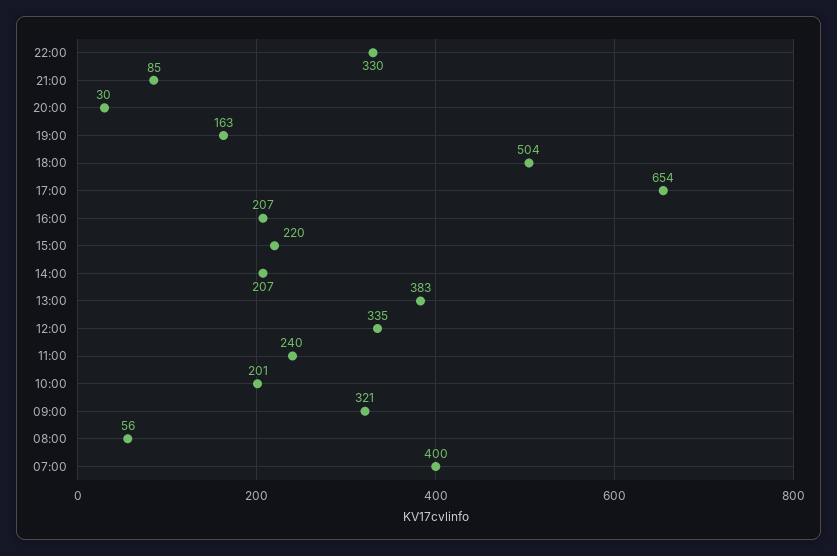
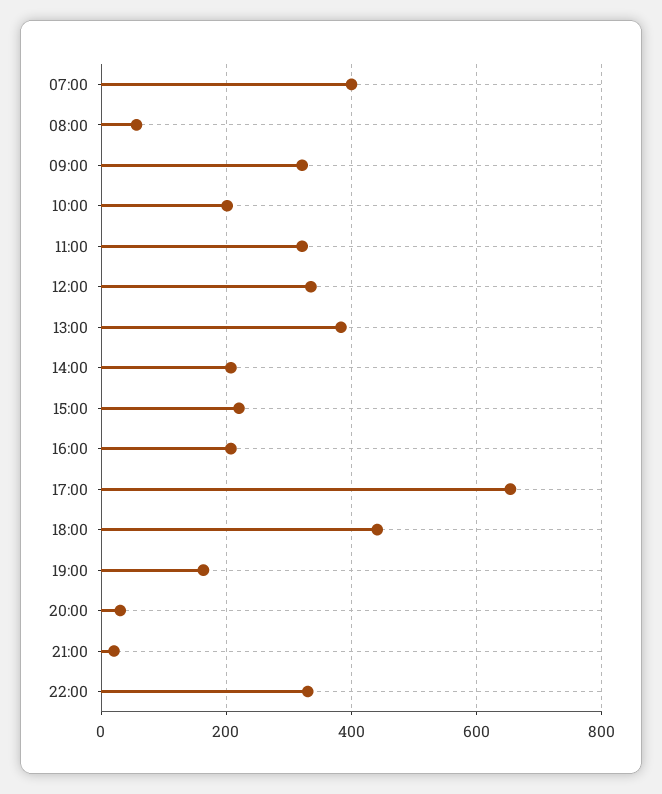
  {
    "22:00": 330,
-   "21:00": 85,
+   "21:00": 20,
    "20:00": 30,
    "19:00": 163,
-   "18:00": 504,
+   "18:00": 440,
    "17:00": 654,
    "16:00": 207,
    "15:00": 220,
    "14:00": 207,
    "13:00": 383,
    "12:00": 335,
-   "11:00": 240,
+   "11:00": 320,
    "10:00": 201,
    "09:00": 321,
    "08:00": 56,
    "07:00": 400
  }

